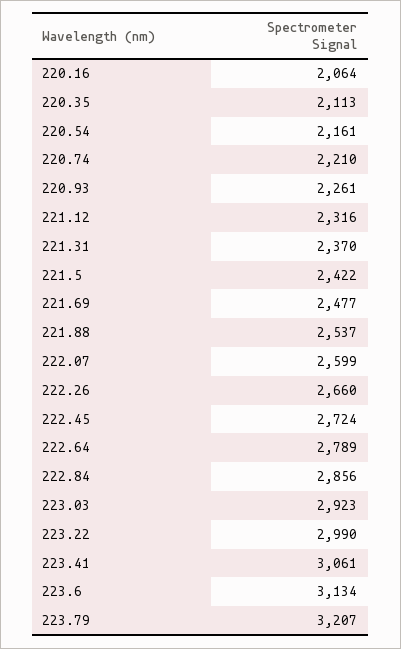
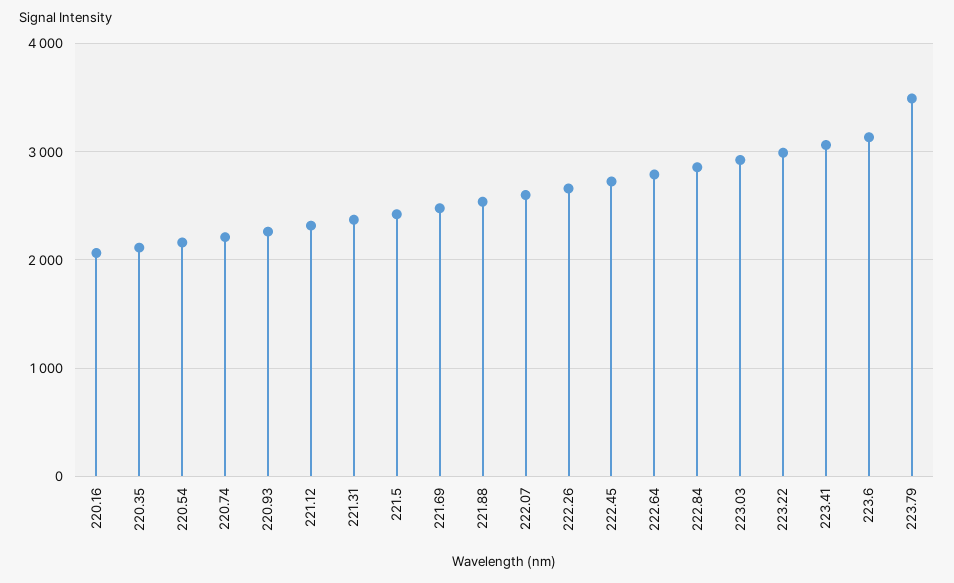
  {
    "220.16": 2064,
    "220.35": 2113,
    "220.54": 2161,
    "220.74": 2210,
    "220.93": 2261,
    "221.12": 2316,
    "221.31": 2370,
    "221.5": 2422,
    "221.69": 2477,
    "221.88": 2537,
    "222.07": 2599,
    "222.26": 2660,
    "222.45": 2724,
    "222.64": 2789,
    "222.84": 2856,
    "223.03": 2923,
    "223.22": 2990,
    "223.41": 3061,
    "223.6": 3134,
-   "223.79": 3207
+   "223.79": 3500
  }

